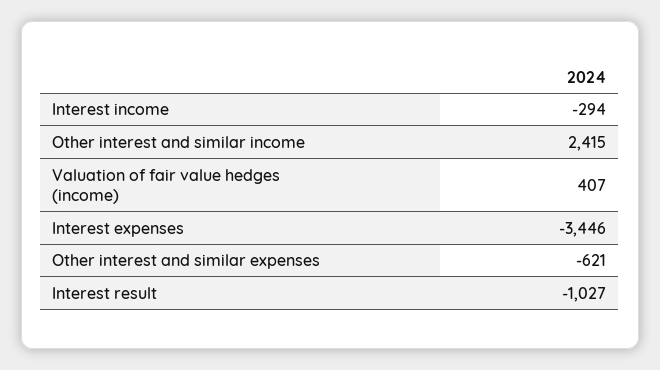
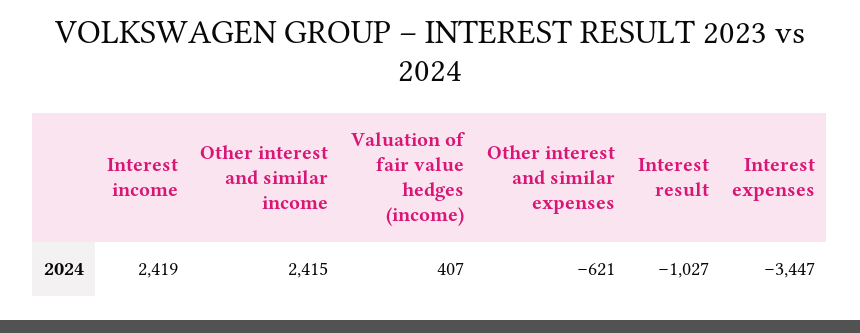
  {
-   "Interest income": -294,
+   "Interest income": 2419,
    "Other interest and similar income": 2415,
    "Valuation of fair value hedges (income)": 407,
-   "Interest expenses": -3446,
+   "Interest expenses": -3447,
    "Other interest and similar expenses": -621,
    "Interest result": -1027
  }

